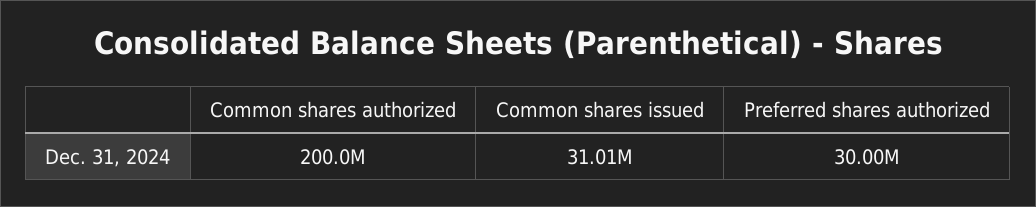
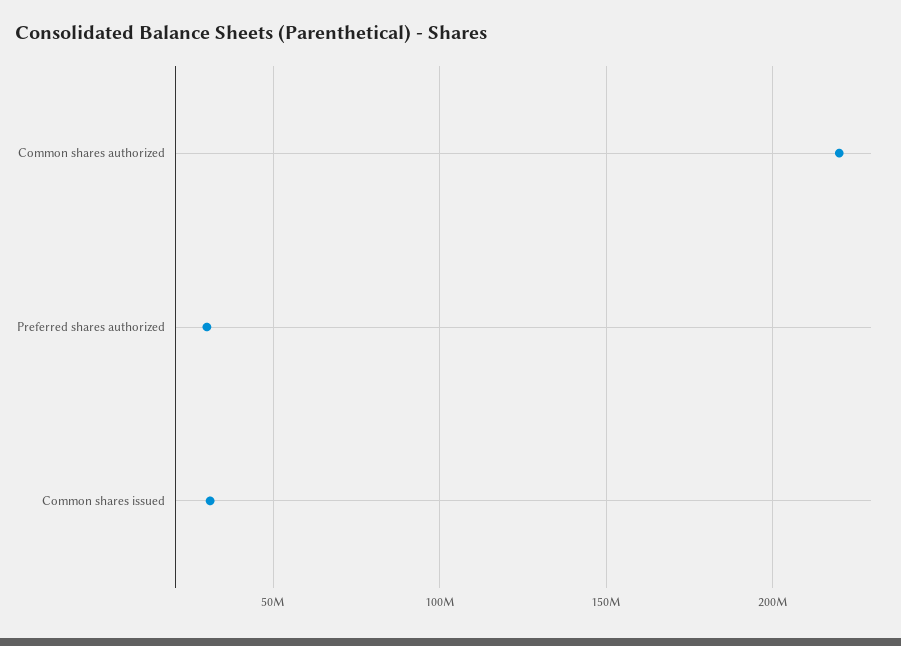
  {
-   "Common shares authorized": 200000000,
+   "Common shares authorized": 220000000,
    "Common shares issued": 31010000,
    "Preferred shares authorized": 30000000
  }

